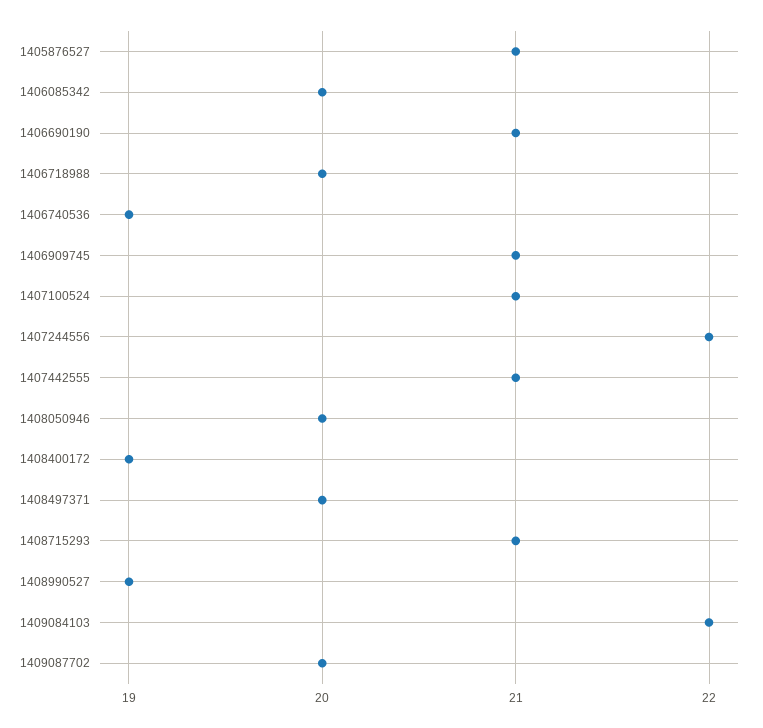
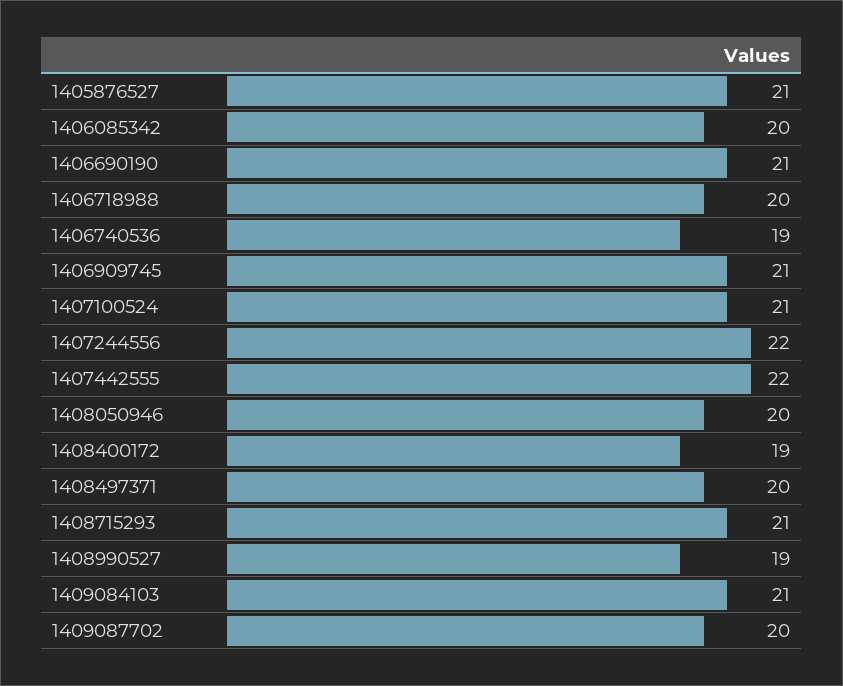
  {
    "1405876527": 21,
    "1406085342": 20,
    "1406690190": 21,
    "1406718988": 20,
    "1406740536": 19,
    "1406909745": 21,
    "1407100524": 21,
    "1407244556": 22,
-   "1407442555": 21,
+   "1407442555": 22,
    "1408050946": 20,
    "1408400172": 19,
    "1408497371": 20,
    "1408715293": 21,
    "1408990527": 19,
-   "1409084103": 22,
+   "1409084103": 21,
    "1409087702": 20
  }

